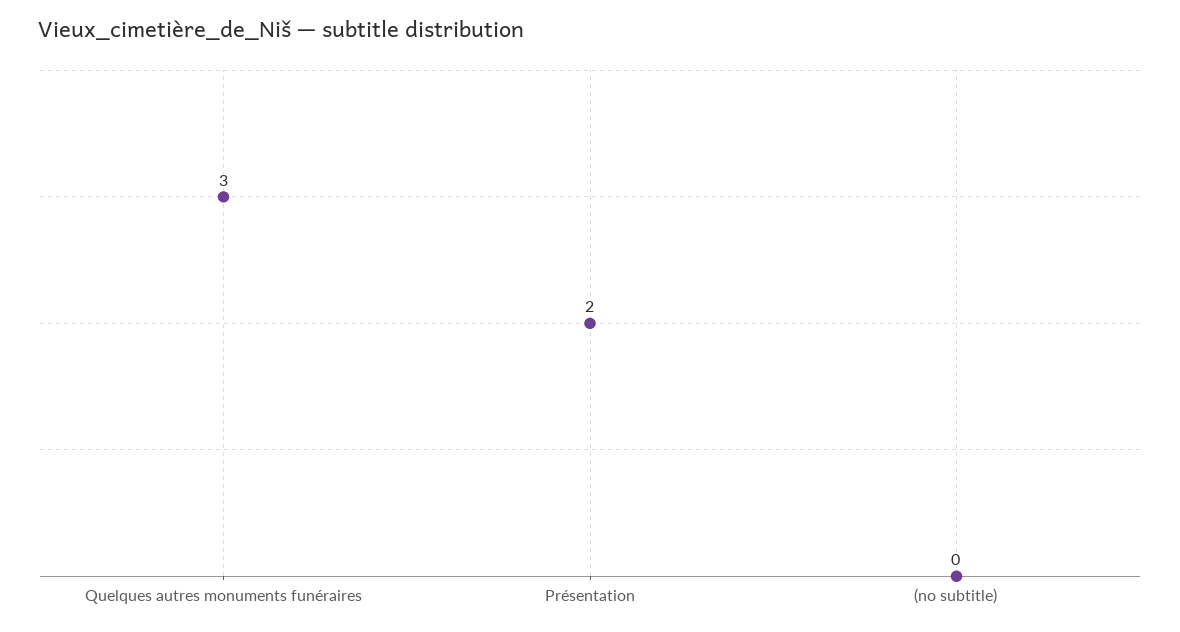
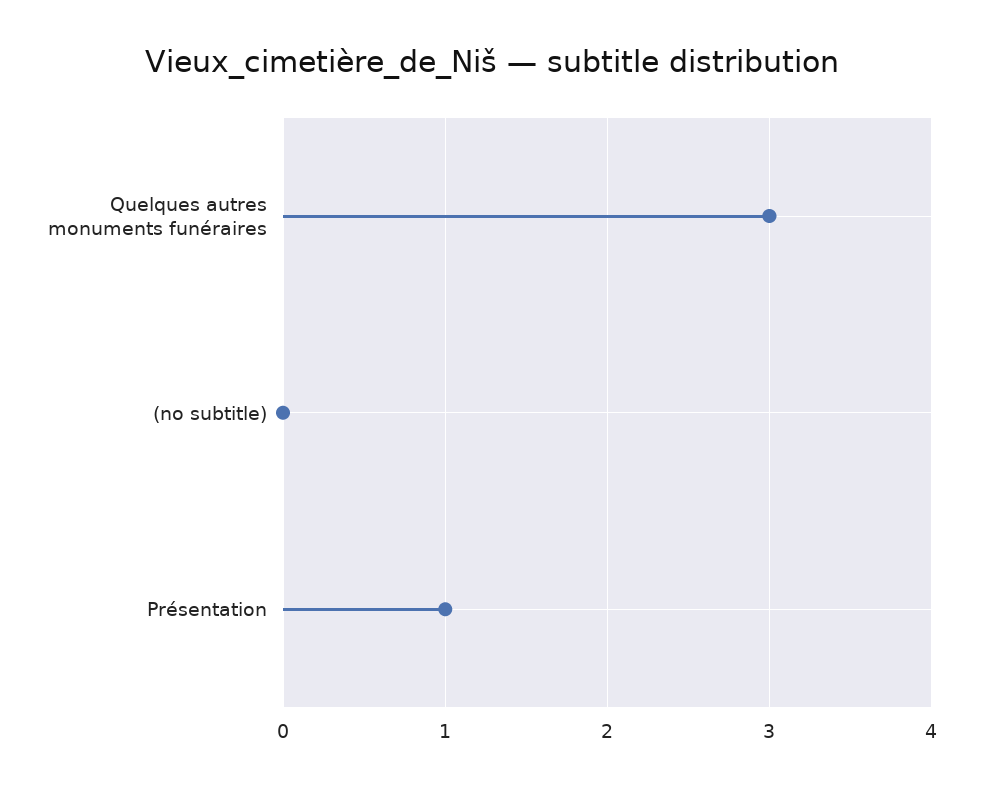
  {
    "Quelques autres monuments funéraires": 3,
-   "Présentation": 2,
+   "Présentation": 1,
    "(no subtitle)": 0
  }

